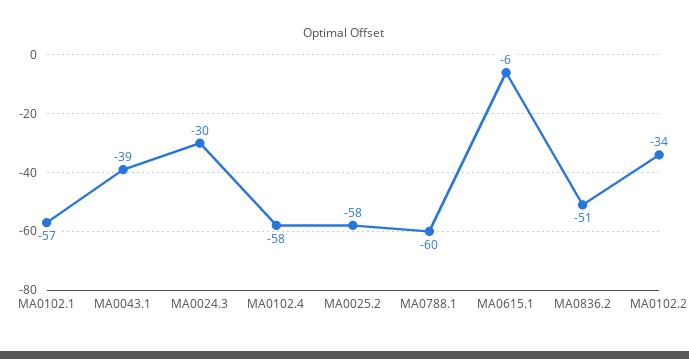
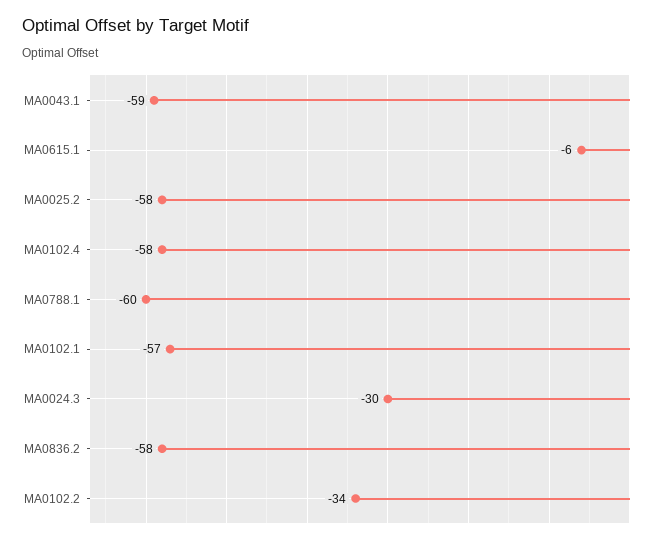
  {
    "MA0102.1": -57,
-   "MA0043.1": -39,
+   "MA0043.1": -59,
    "MA0024.3": -30,
    "MA0102.4": -58,
    "MA0025.2": -58,
    "MA0788.1": -60,
    "MA0615.1": -6,
-   "MA0836.2": -51,
+   "MA0836.2": -58,
    "MA0102.2": -34
  }

